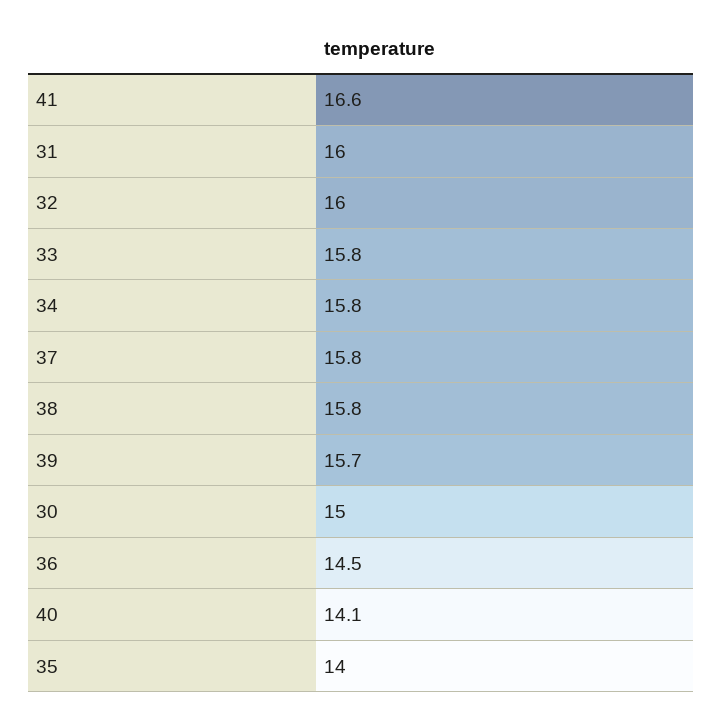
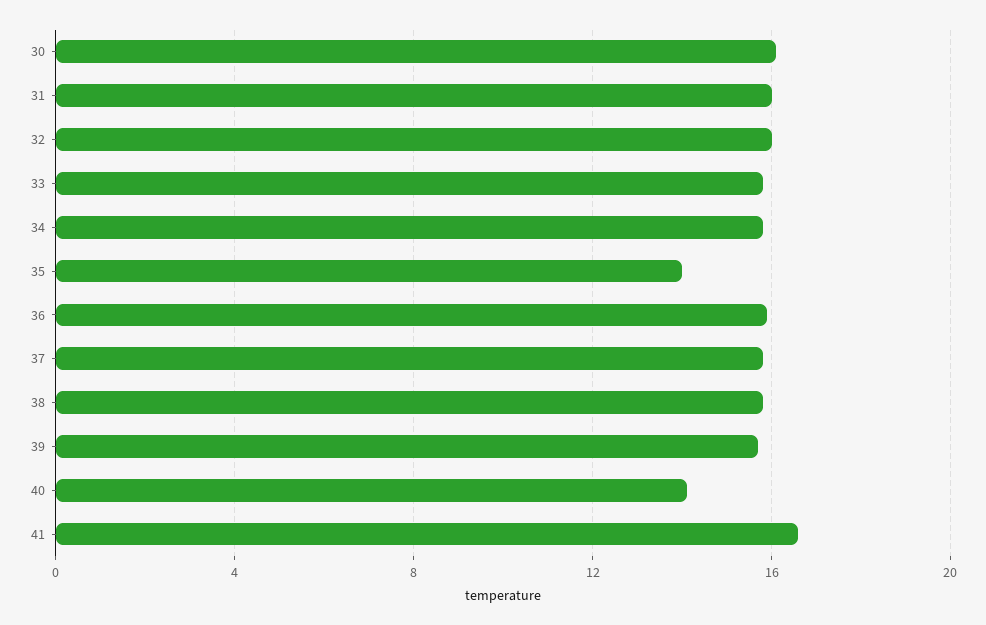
  {
    "41": 16.6,
    "31": 16,
    "32": 16,
    "33": 15.8,
    "34": 15.8,
    "37": 15.8,
    "38": 15.8,
    "39": 15.7,
-   "30": 15,
+   "30": 16,
-   "36": 14.5,
+   "36": 16,
    "40": 14.1,
    "35": 14
  }

